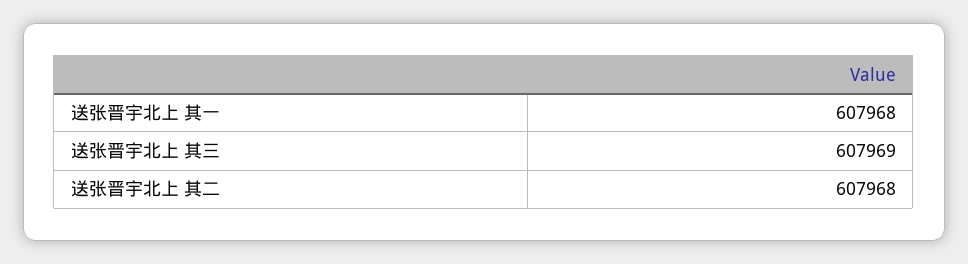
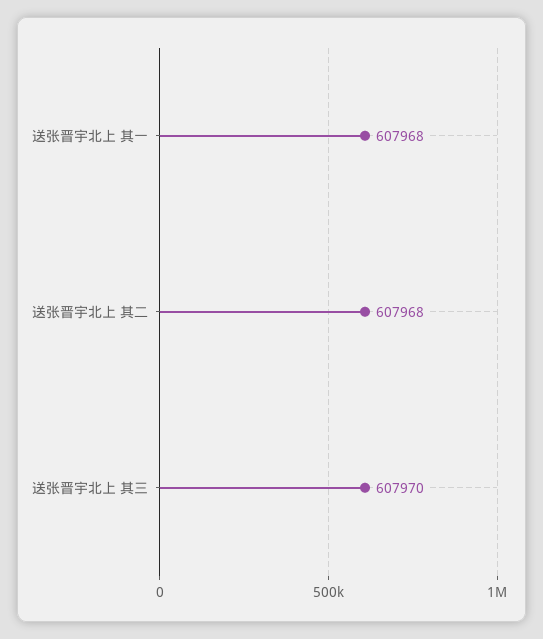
  {
    "送张晋宇北上 其一": 607968,
-   "送张晋宇北上 其三": 607969,
+   "送张晋宇北上 其三": 607970,
    "送张晋宇北上 其二": 607968
  }

